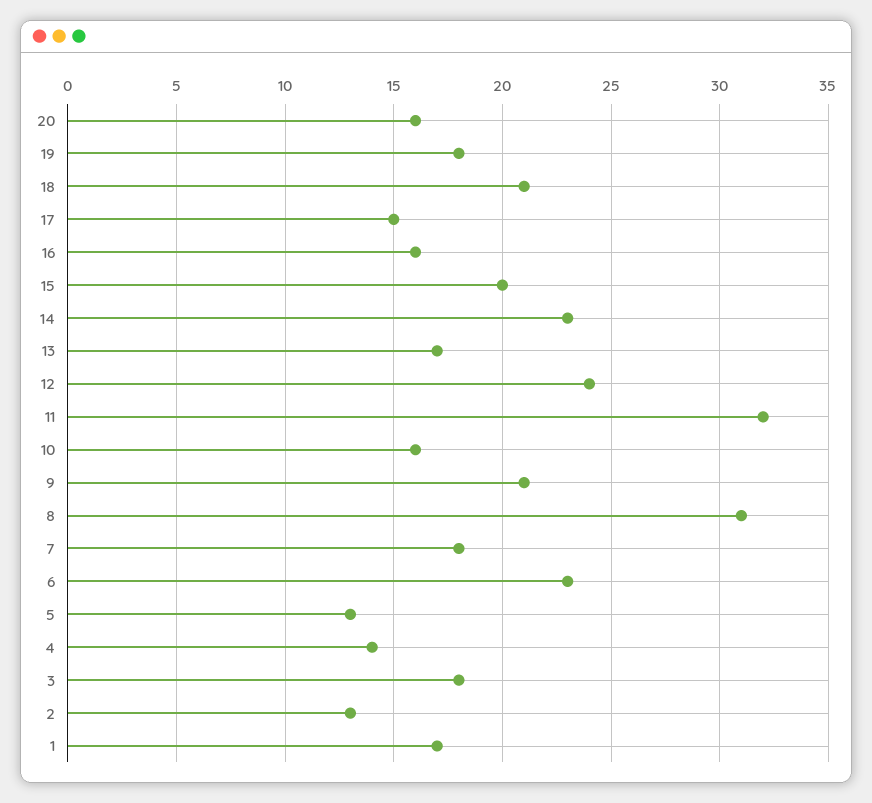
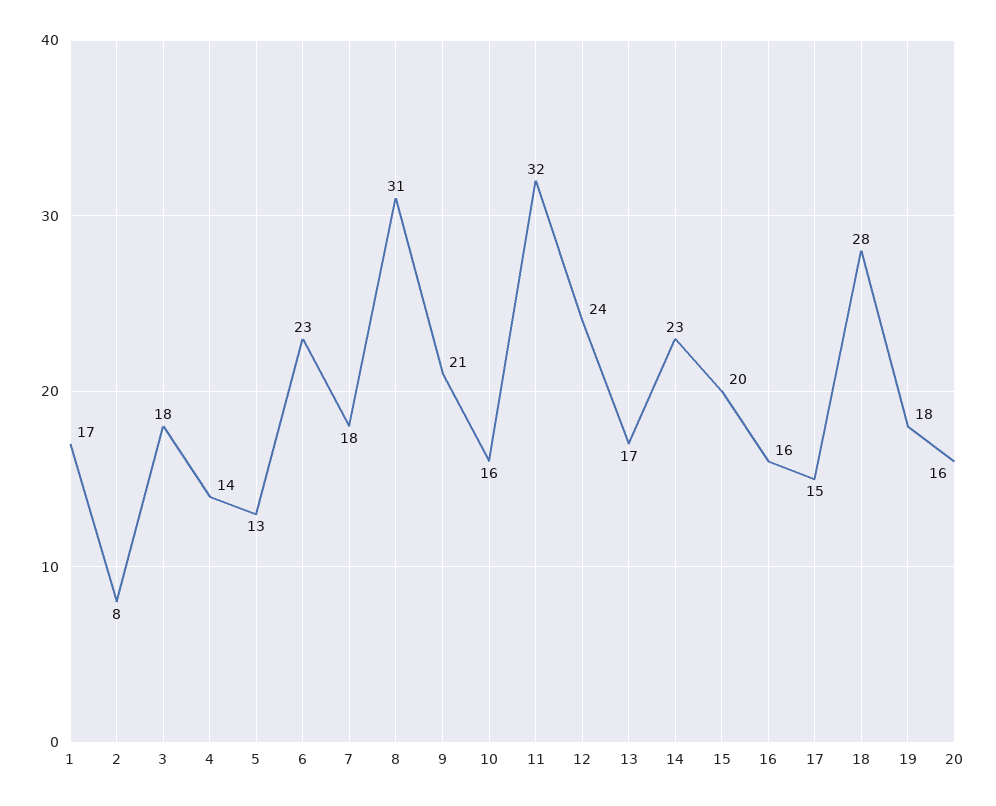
  {
    "20": 16,
    "19": 18,
-   "18": 21,
+   "18": 28,
    "17": 15,
    "16": 16,
    "15": 20,
    "14": 23,
    "13": 17,
    "12": 24,
    "11": 32,
    "10": 16,
    "9": 21,
    "8": 31,
    "7": 18,
    "6": 23,
    "5": 13,
    "4": 14,
    "3": 18,
-   "2": 13,
+   "2": 8,
    "1": 17
  }

